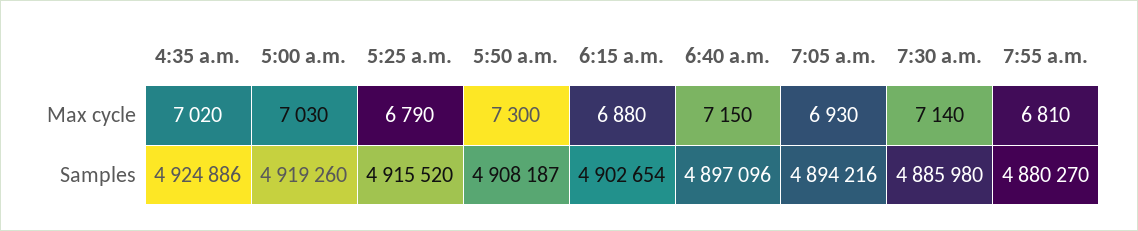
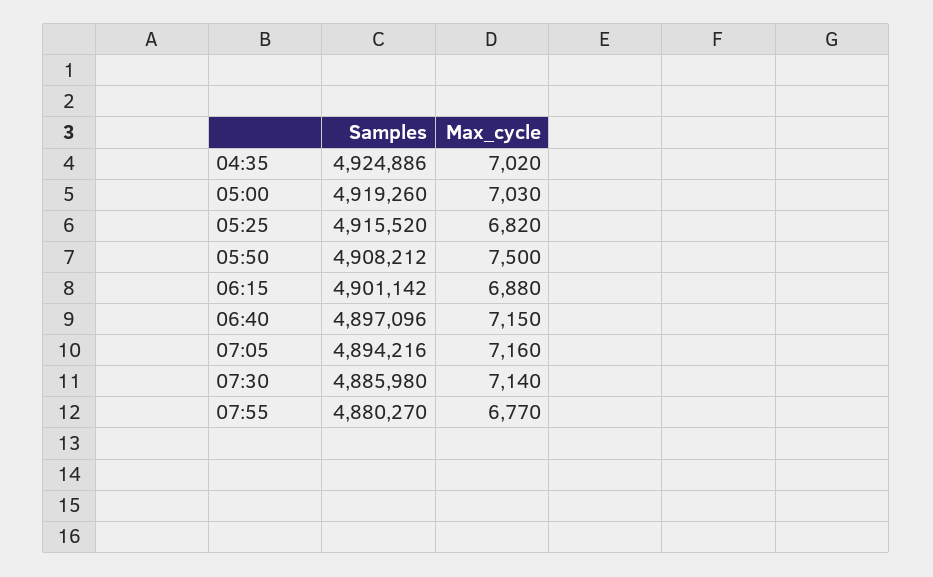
  {
    "4:35 a.m.": {
      "Max cycle": 7020,
      "Samples": 4924886
    },
    "5:00 a.m.": {
      "Max cycle": 7030,
      "Samples": 4919260
    },
    "5:25 a.m.": {
-     "Max cycle": 6790,
+     "Max cycle": 6820,
      "Samples": 4915520
    },
    "5:50 a.m.": {
-     "Max cycle": 7300,
+     "Max cycle": 7500,
-     "Samples": 4908187
+     "Samples": 4908212
    },
    "6:15 a.m.": {
      "Max cycle": 6880,
-     "Samples": 4902654
+     "Samples": 4901142
    },
    "6:40 a.m.": {
      "Max cycle": 7150,
      "Samples": 4897096
    },
    "7:05 a.m.": {
-     "Max cycle": 6930,
+     "Max cycle": 7160,
      "Samples": 4894216
    },
    "7:30 a.m.": {
      "Max cycle": 7140,
      "Samples": 4885980
    },
    "7:55 a.m.": {
-     "Max cycle": 6810,
+     "Max cycle": 6770,
      "Samples": 4880270
    }
  }

